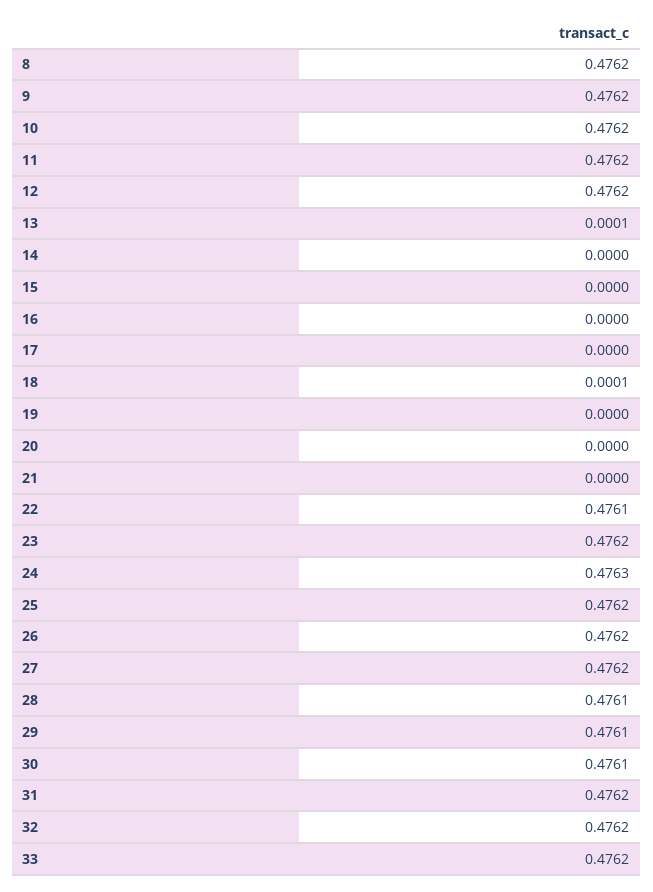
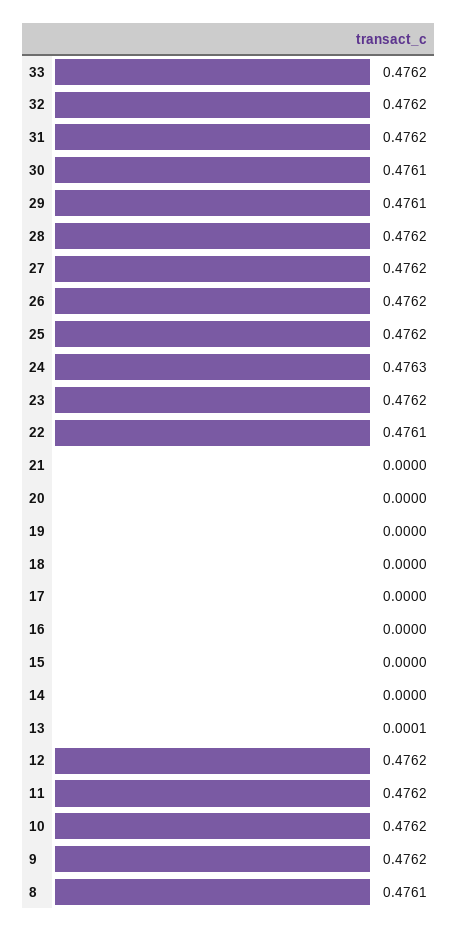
  {
-   "8": 0.4762,
+   "8": 0.4761,
    "9": 0.4762,
    "10": 0.4762,
    "11": 0.4762,
    "12": 0.4762,
    "13": 0.0001,
    "14": 0,
    "15": 0,
    "16": 0,
    "17": 0,
-   "18": 0.0001,
+   "18": 0,
    "19": 0,
    "20": 0,
    "21": 0,
    "22": 0.4761,
    "23": 0.4762,
    "24": 0.4763,
    "25": 0.4762,
    "26": 0.4762,
    "27": 0.4762,
-   "28": 0.4761,
+   "28": 0.4762,
    "29": 0.4761,
    "30": 0.4761,
    "31": 0.4762,
    "32": 0.4762,
    "33": 0.4762
  }

